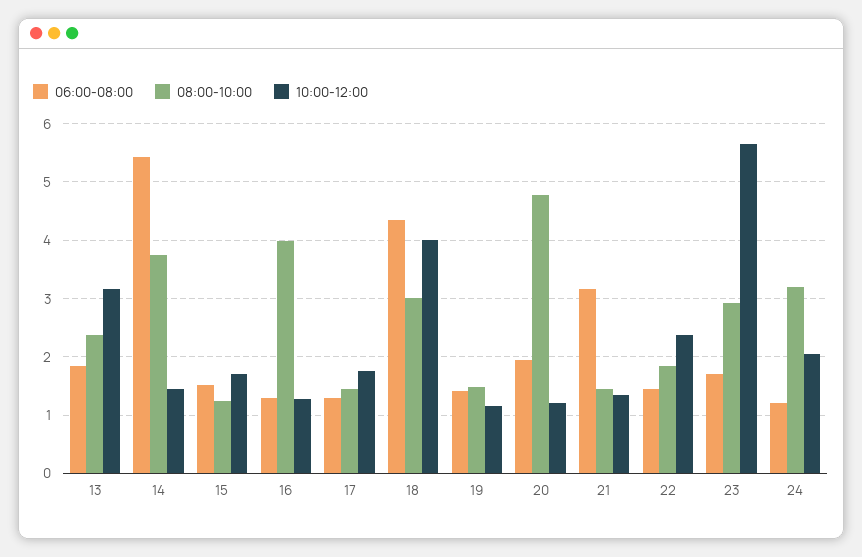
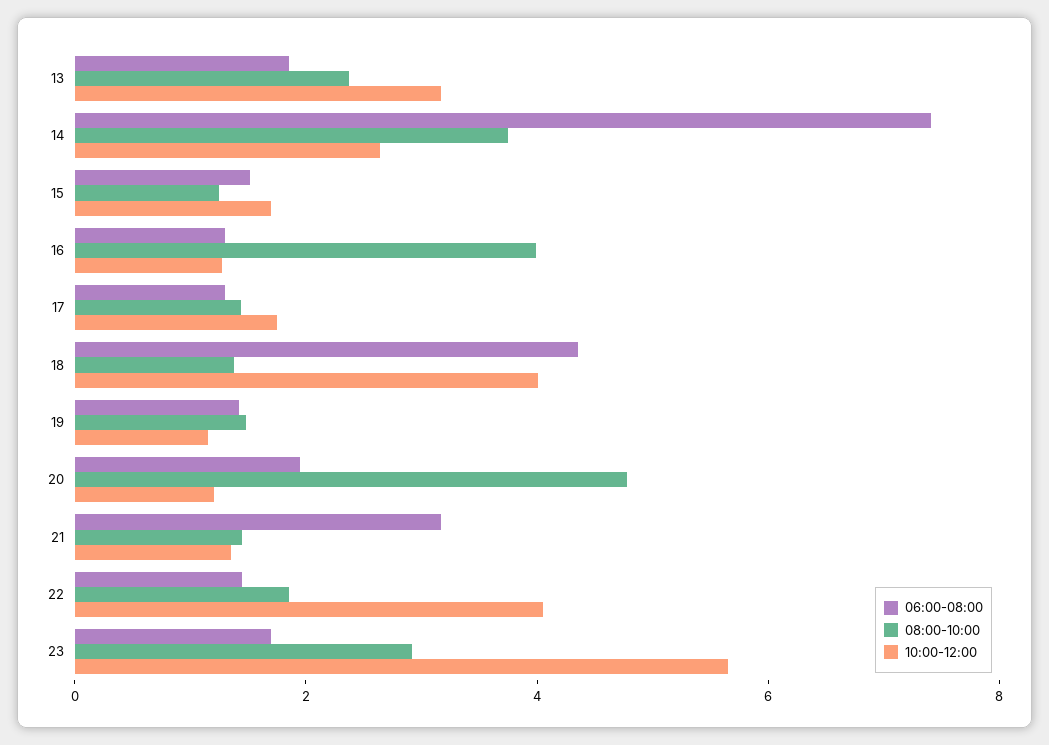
  {
    "06:00-08:00": {
      "13": 1.8,
-     "14": 5.4,
+     "14": 7.5,
      "15": 1.6,
      "16": 1.4,
      "17": 1.4,
      "18": 4.4,
      "19": 1.4,
      "20": 2,
      "21": 3.2,
      "22": 1.4,
-     "23": 1.8,
+     "23": 1.8
-     "24": 1.2
    },
    "08:00-10:00": {
      "13": 2.4,
      "14": 3.8,
      "15": 1.2,
      "16": 4,
      "17": 1.4,
-     "18": 3,
+     "18": 1.5,
      "19": 1.4,
      "20": 4.8,
      "21": 1.4,
      "22": 1.8,
-     "23": 3,
+     "23": 3
-     "24": 3.2
    },
    "10:00-12:00": {
      "13": 3.2,
-     "14": 1.4,
+     "14": 2.5,
      "15": 1.8,
      "16": 1.2,
      "17": 1.8,
      "18": 4,
      "19": 1.2,
      "20": 1.2,
      "21": 1.4,
-     "22": 2.4,
+     "22": 4,
-     "23": 5.6,
+     "23": 5.6
-     "24": 2
    }
  }

